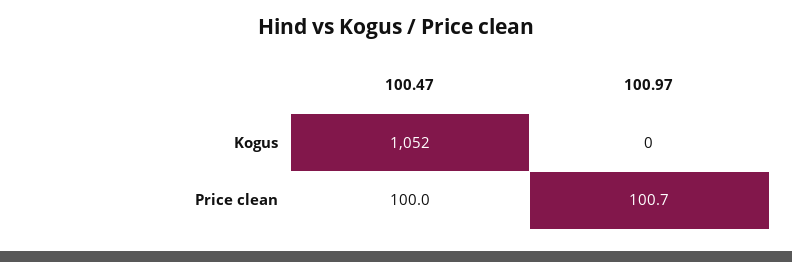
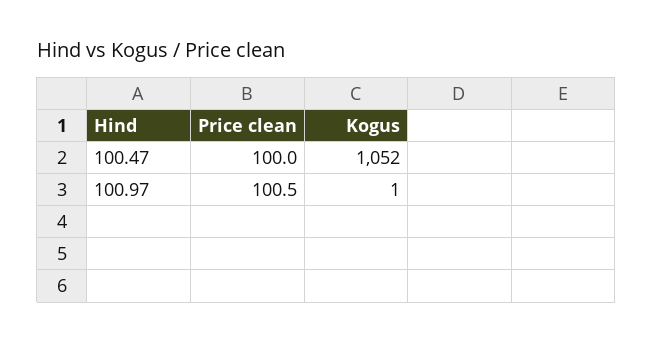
  {
    "100.47": {
      "Kogus": 1052,
      "Price clean": 100
    },
    "100.97": {
-     "Kogus": 0,
+     "Kogus": 1,
-     "Price clean": 100.7
+     "Price clean": 100.5
    }
  }

